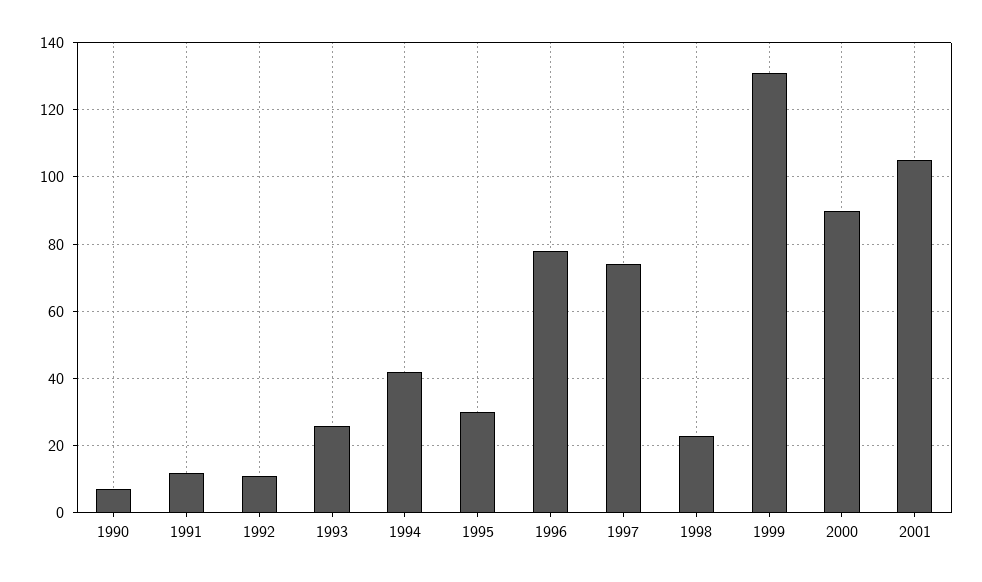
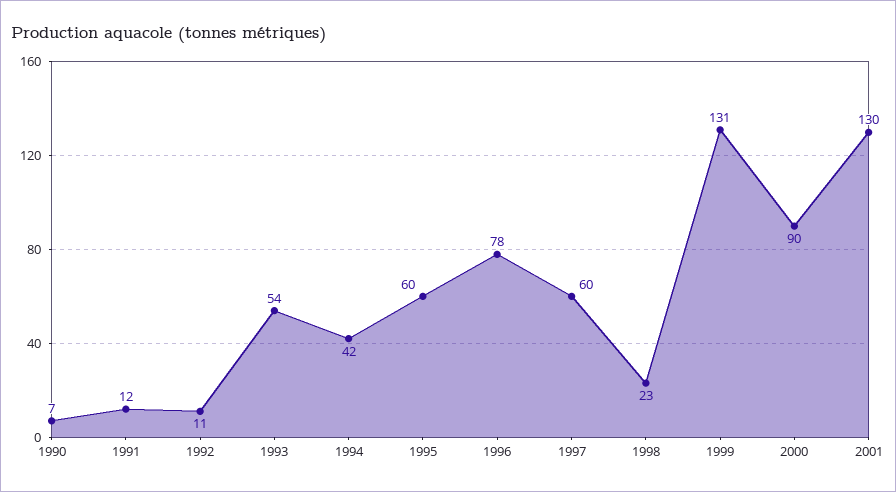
  {
    "1990": 7,
    "1991": 12,
    "1992": 11,
-   "1993": 25,
+   "1993": 54,
    "1994": 42,
-   "1995": 30,
+   "1995": 60,
    "1996": 78,
-   "1997": 75,
+   "1997": 60,
    "1998": 23,
    "1999": 131,
    "2000": 90,
-   "2001": 105
+   "2001": 130
  }

